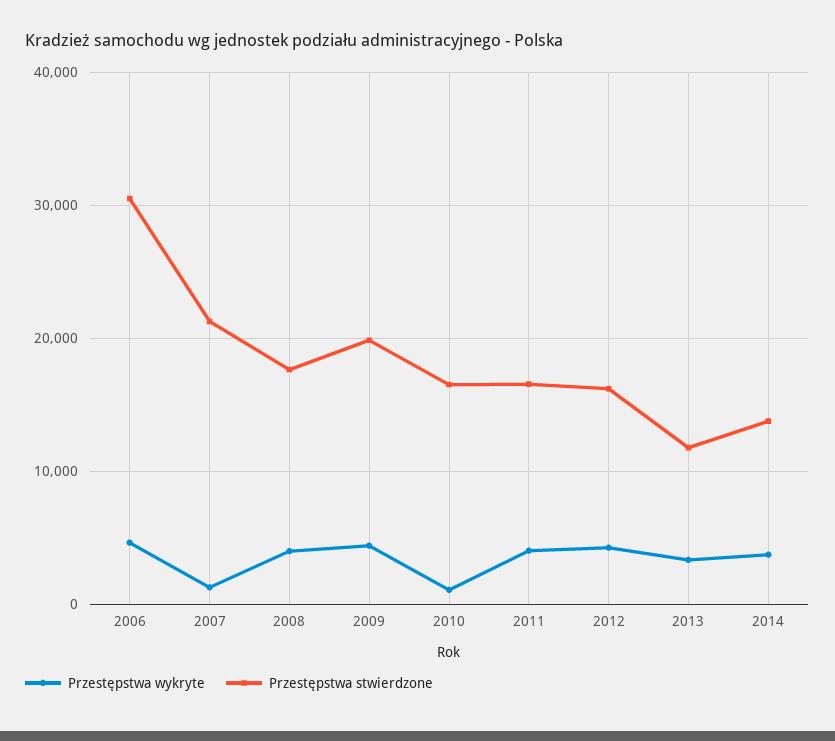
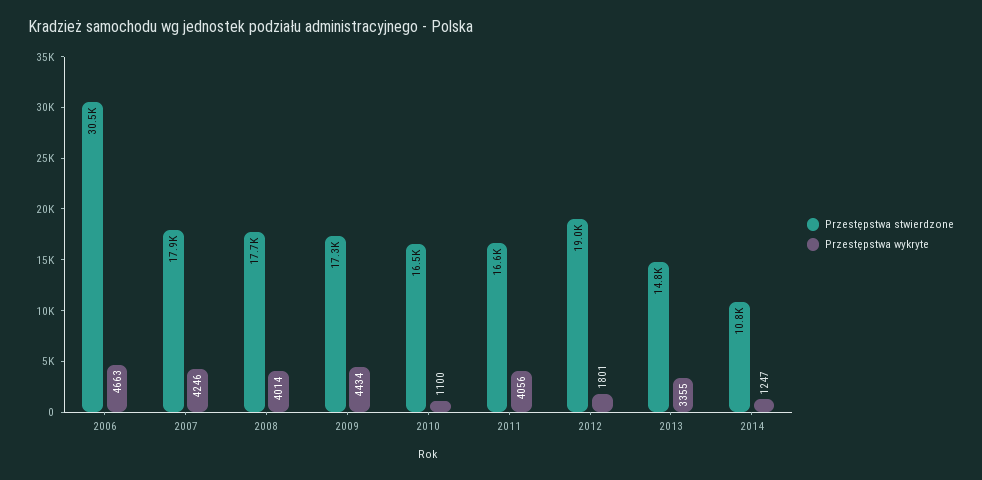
  {
    "Przestępstwa wykryte": {
      "2006": 4663,
-     "2007": 1000,
+     "2007": 4246,
      "2008": 4014,
      "2009": 4434,
      "2010": 1100,
      "2011": 4056,
-     "2012": 4000,
+     "2012": 1801,
      "2013": 3355,
-     "2014": 4000
+     "2014": 1247
    },
    "Przestępstwa stwierdzone": {
      "2006": 30500,
-     "2007": 21000,
+     "2007": 17900,
      "2008": 17700,
-     "2009": 20000,
+     "2009": 17300,
      "2010": 16500,
      "2011": 16600,
-     "2012": 16000,
+     "2012": 19000,
-     "2013": 12000,
+     "2013": 14800,
-     "2014": 14000
+     "2014": 10800
    }
  }

